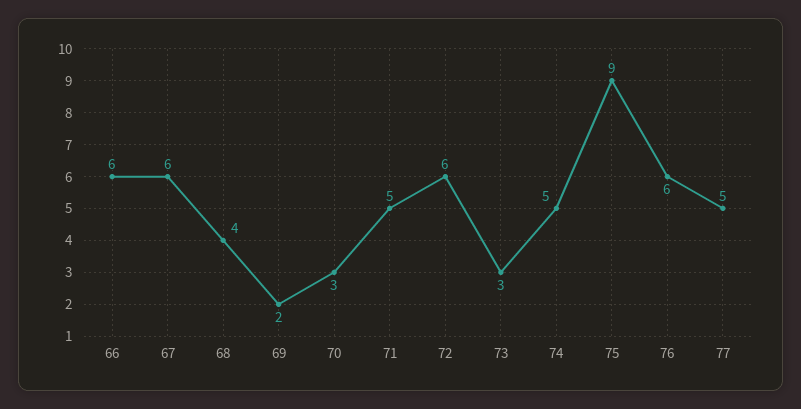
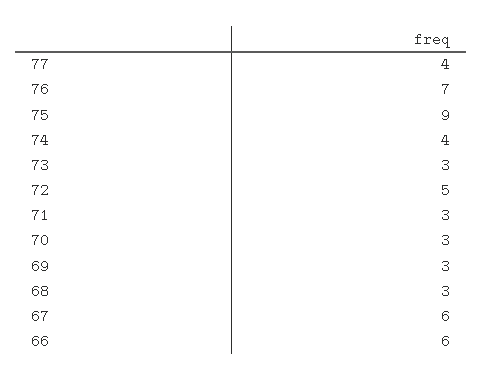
  {
    "66": 6,
    "67": 6,
-   "68": 4,
+   "68": 3,
-   "69": 2,
+   "69": 3,
    "70": 3,
-   "71": 5,
+   "71": 3,
-   "72": 6,
+   "72": 5,
    "73": 3,
-   "74": 5,
+   "74": 4,
    "75": 9,
-   "76": 6,
+   "76": 7,
-   "77": 5
+   "77": 4
  }

